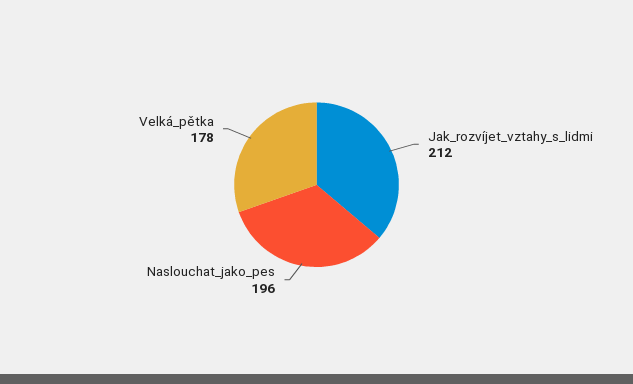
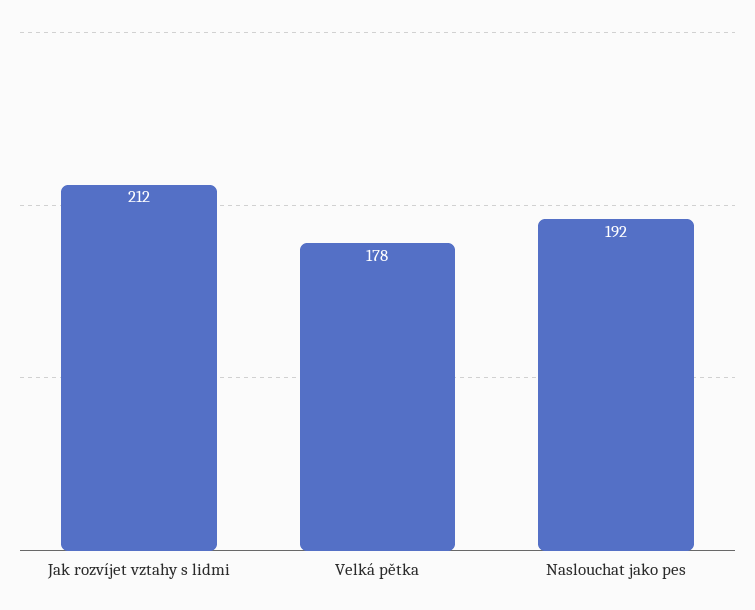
  {
    "Jak_rozvíjet_vztahy_s_lidmi": 212,
-   "Naslouchat_jako_pes": 196,
+   "Naslouchat_jako_pes": 192,
    "Velká_pětka": 178
  }

